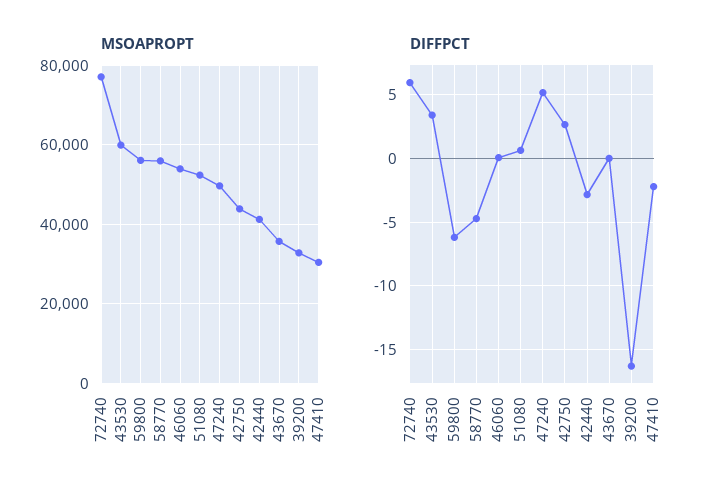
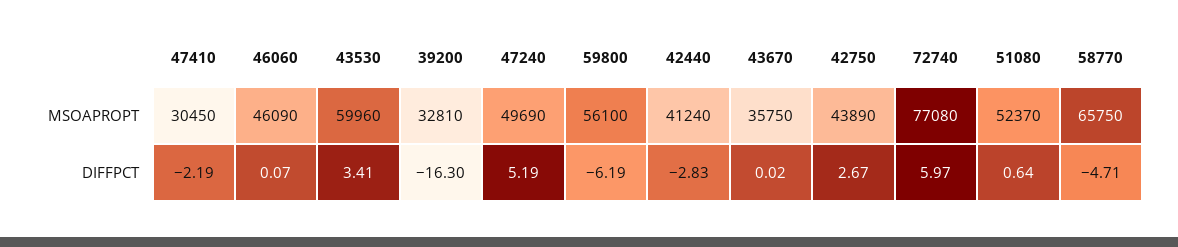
  {
    "MSOAPROPT": {
      "72740": 77080,
      "43530": 59960,
      "59800": 56100,
-     "58770": 56000,
+     "58770": 65750,
-     "46060": 54000,
+     "46060": 46090,
      "51080": 52370,
      "47240": 49690,
      "42750": 43890,
      "42440": 41240,
      "43670": 35750,
      "39200": 32810,
      "47410": 30450
    },
    "DIFFPCT": {
      "72740": 5.97,
      "43530": 3.41,
      "59800": -6.19,
      "58770": -4.71,
      "46060": 0.07,
      "51080": 0.64,
      "47240": 5.19,
      "42750": 2.67,
      "42440": -2.83,
      "43670": 0.02,
      "39200": -16.3,
      "47410": -2.19
    }
  }

